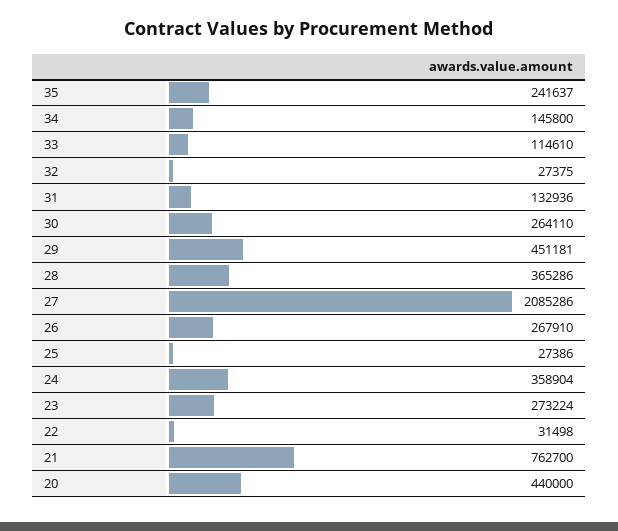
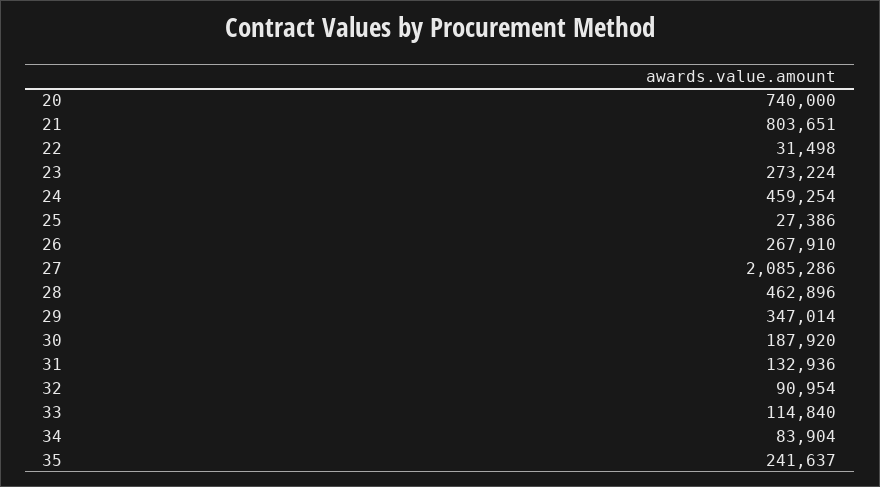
  {
    "35": 241637,
-   "34": 145800,
+   "34": 83904,
-   "33": 114610,
+   "33": 114840,
-   "32": 27375,
+   "32": 90954,
    "31": 132936,
-   "30": 264110,
+   "30": 187920,
-   "29": 451181,
+   "29": 347014,
-   "28": 365286,
+   "28": 462896,
    "27": 2085286,
    "26": 267910,
    "25": 27386,
-   "24": 358904,
+   "24": 459254,
    "23": 273224,
    "22": 31498,
-   "21": 762700,
+   "21": 803651,
-   "20": 440000
+   "20": 740000
  }

